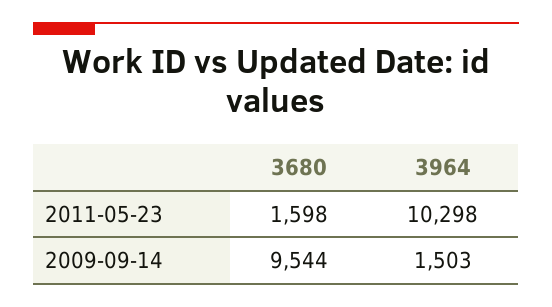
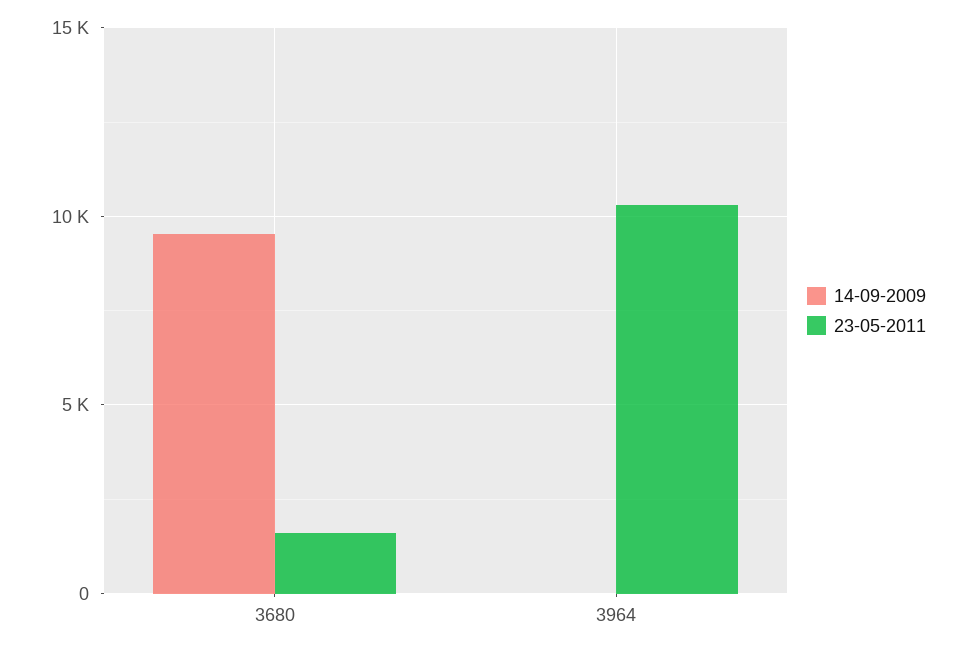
  {
    "2011-05-23": {
      "3680": 1598,
      "3964": 10298
    },
    "2009-09-14": {
      "3680": 9544,
-     "3964": 1503
+     "3964": 0
    }
  }

